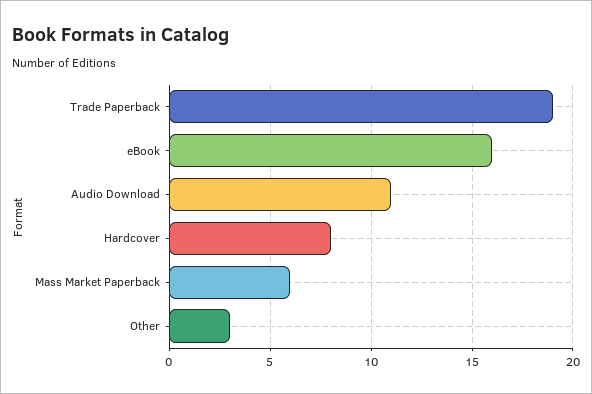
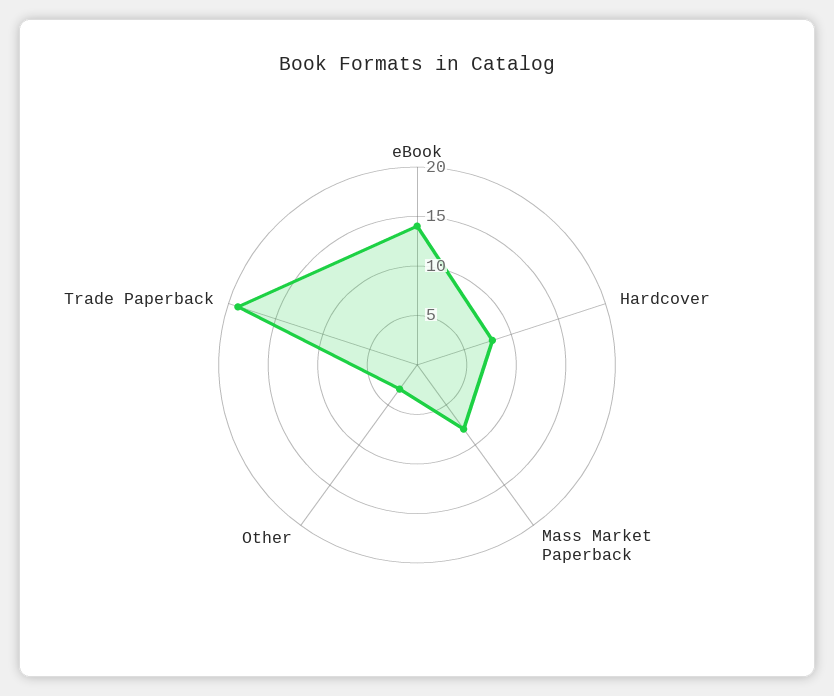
  {
    "Trade Paperback": 19,
-   "eBook": 16,
+   "eBook": 14,
-   "Audio Download": 11,
    "Hardcover": 8,
-   "Mass Market Paperback": 6,
+   "Mass Market Paperback": 8,
    "Other": 3
  }

